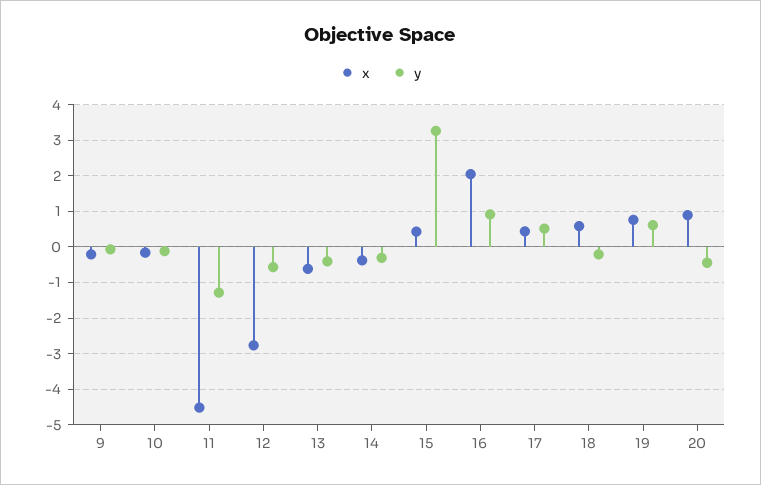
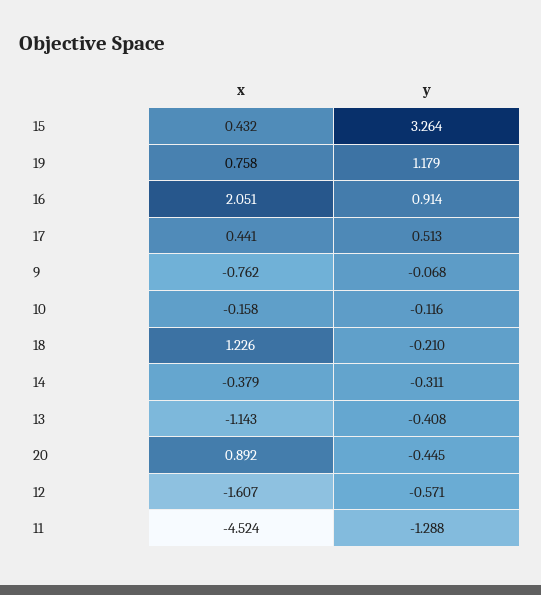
  {
    "x": {
-     "9": -0.2,
+     "9": -0.762,
      "10": -0.158,
      "11": -4.524,
-     "12": -2.8,
+     "12": -1.607,
-     "13": -0.6,
+     "13": -1.143,
      "14": -0.379,
      "15": 0.432,
      "16": 2.051,
      "17": 0.441,
-     "18": 0.6,
+     "18": 1.226,
      "19": 0.758,
      "20": 0.892
    },
    "y": {
      "9": -0.068,
      "10": -0.116,
      "11": -1.288,
      "12": -0.571,
      "13": -0.408,
      "14": -0.311,
      "15": 3.264,
      "16": 0.914,
      "17": 0.513,
      "18": -0.21,
-     "19": 0.6,
+     "19": 1.179,
      "20": -0.445
    }
  }

